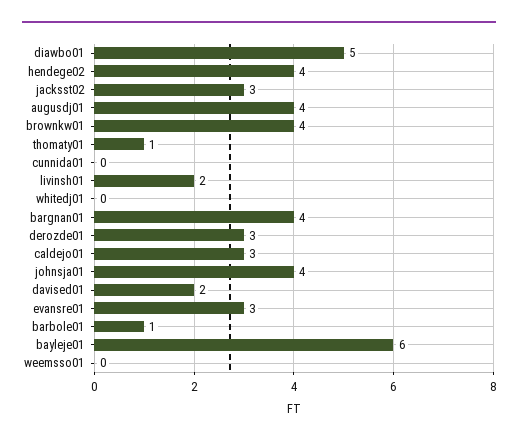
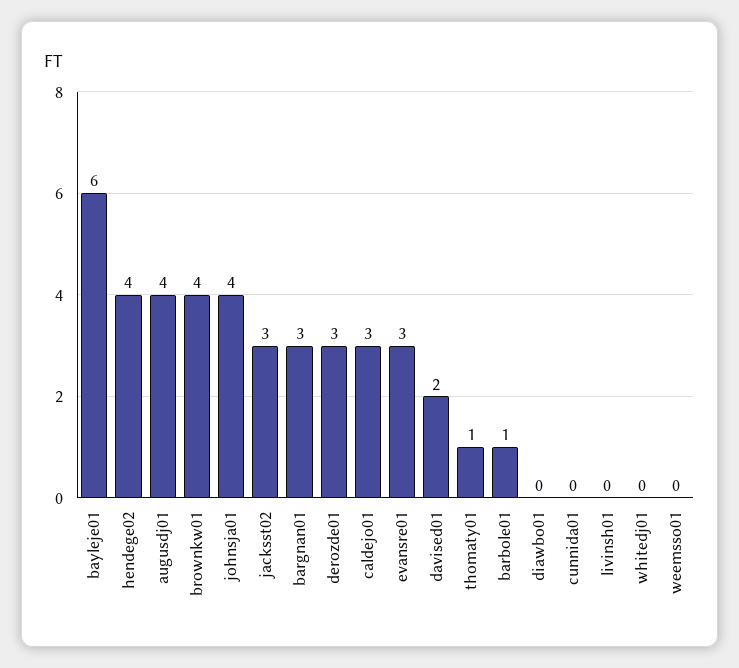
  {
-   "diawbo01": 5,
+   "diawbo01": 0,
    "hendege02": 4,
    "jacksst02": 3,
    "augusdj01": 4,
    "brownkw01": 4,
    "thomaty01": 1,
    "cunnida01": 0,
-   "livinsh01": 2,
+   "livinsh01": 0,
    "whitedj01": 0,
-   "bargnan01": 4,
+   "bargnan01": 3,
    "derozde01": 3,
    "caldejo01": 3,
    "johnsja01": 4,
    "davised01": 2,
    "evansre01": 3,
    "barbole01": 1,
    "bayleje01": 6,
    "weemsso01": 0
  }

